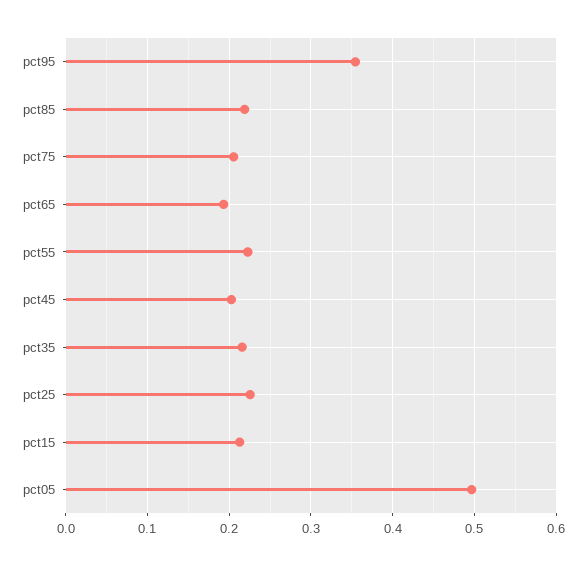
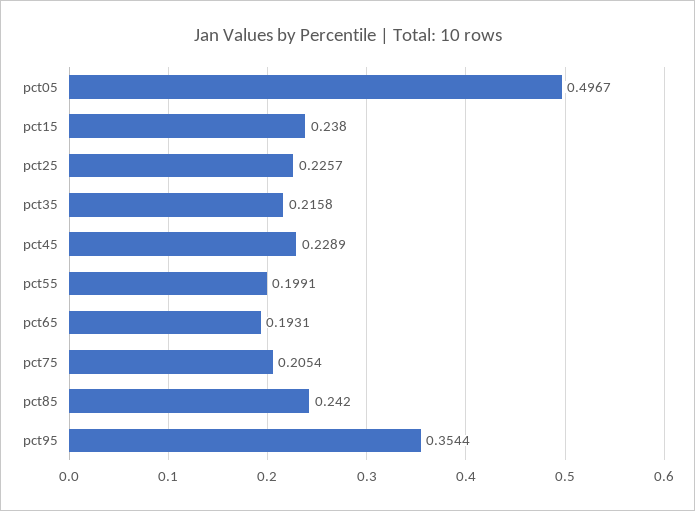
  {
    "pct95": 0.3544,
-   "pct85": 0.22,
+   "pct85": 0.242,
    "pct75": 0.2054,
    "pct65": 0.1931,
-   "pct55": 0.22,
+   "pct55": 0.1991,
-   "pct45": 0.2,
+   "pct45": 0.2289,
    "pct35": 0.2158,
    "pct25": 0.2257,
-   "pct15": 0.21,
+   "pct15": 0.238,
    "pct05": 0.4967
  }

